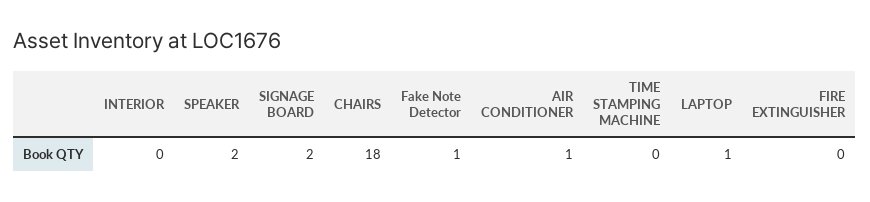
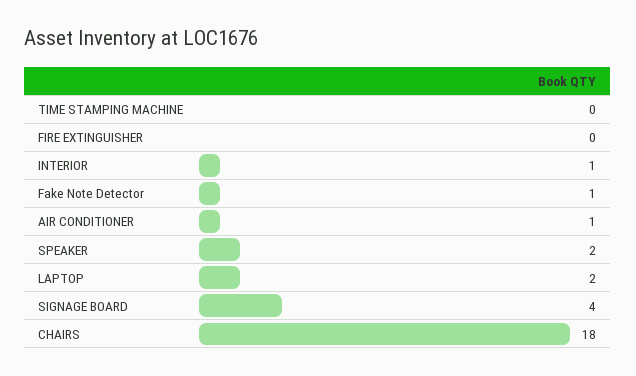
  {
-   "INTERIOR": 0,
+   "INTERIOR": 1,
    "SPEAKER": 2,
-   "SIGNAGE BOARD": 2,
+   "SIGNAGE BOARD": 4,
    "CHAIRS": 18,
    "Fake Note Detector": 1,
    "AIR CONDITIONER": 1,
    "TIME STAMPING MACHINE": 0,
-   "LAPTOP": 1,
+   "LAPTOP": 2,
    "FIRE EXTINGUISHER": 0
  }

